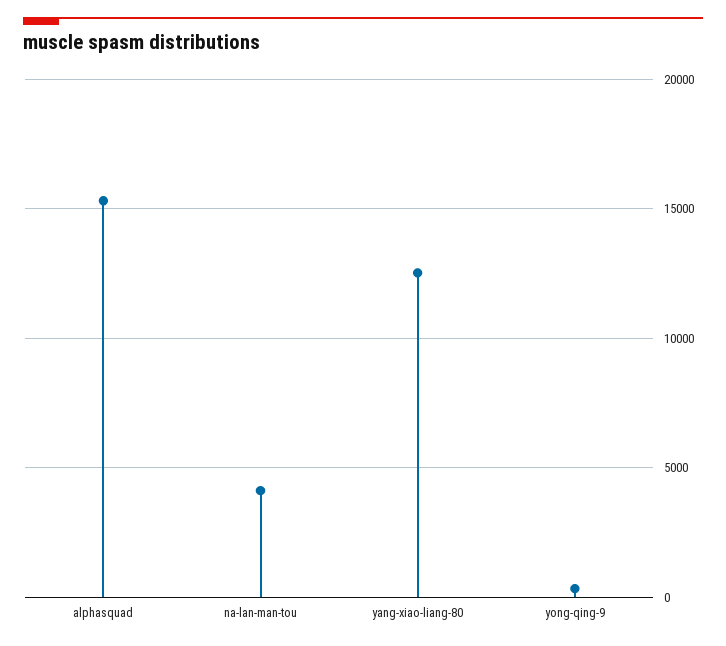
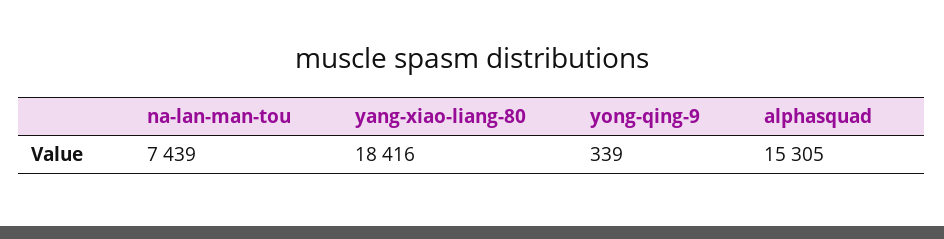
  {
    "alphasquad": 15305,
-   "na-lan-man-tou": 4000,
+   "na-lan-man-tou": 7439,
-   "yang-xiao-liang-80": 12500,
+   "yang-xiao-liang-80": 18416,
    "yong-qing-9": 339
  }

